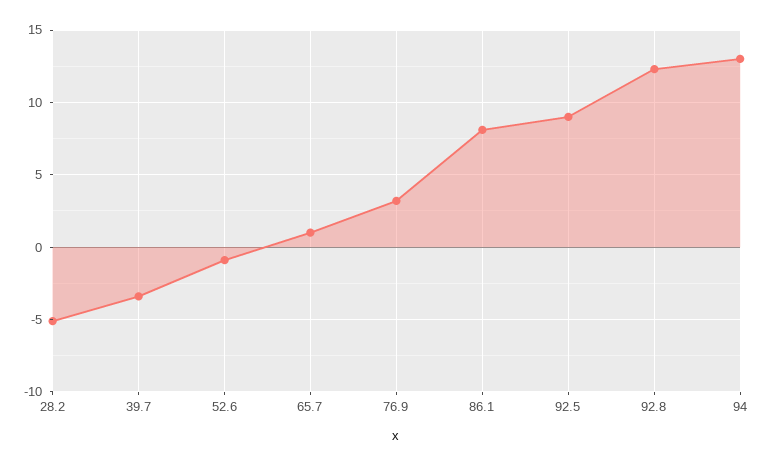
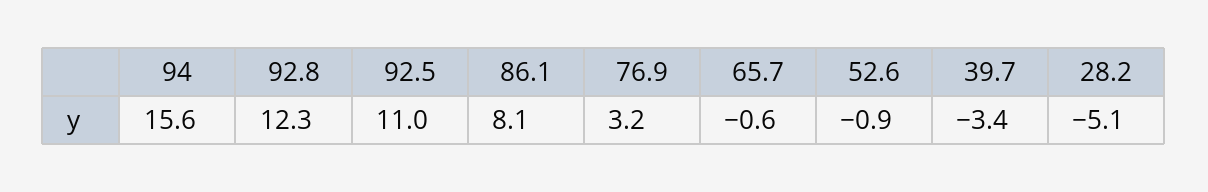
  {
    "28.2": -5.1,
    "39.7": -3.4,
    "52.6": -0.9,
-   "65.7": 1,
+   "65.7": -0.6,
    "76.9": 3.2,
    "86.1": 8.1,
-   "92.5": 9,
+   "92.5": 11,
    "92.8": 12.3,
-   "94": 13
+   "94": 15.6
  }

